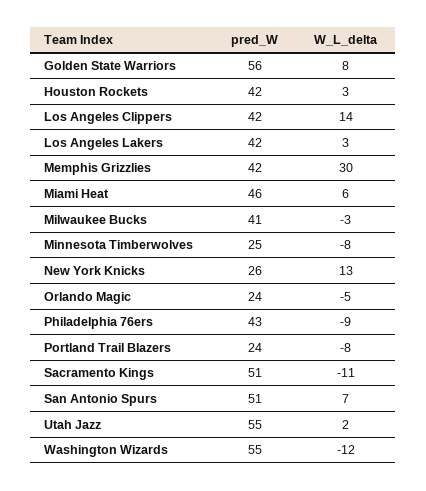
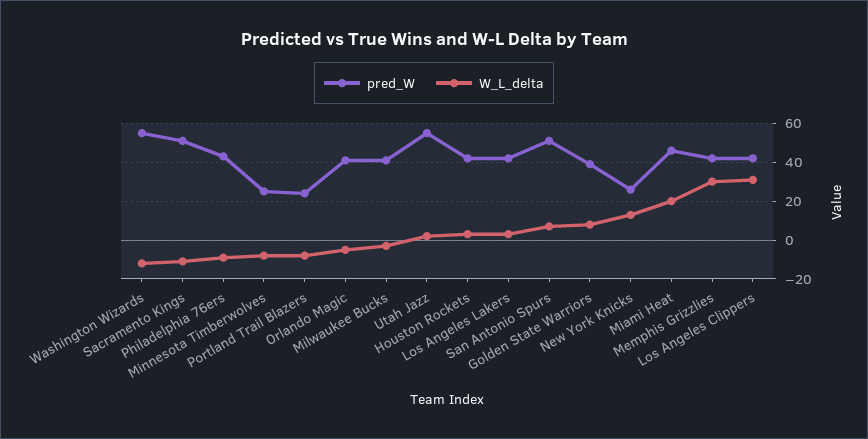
  {
    "pred_W": {
-     "Golden State Warriors": 56,
+     "Golden State Warriors": 40,
      "Houston Rockets": 42,
      "Los Angeles Clippers": 42,
      "Los Angeles Lakers": 42,
      "Memphis Grizzlies": 42,
      "Miami Heat": 46,
      "Milwaukee Bucks": 41,
      "Minnesota Timberwolves": 25,
      "New York Knicks": 26,
-     "Orlando Magic": 24,
+     "Orlando Magic": 40,
      "Philadelphia 76ers": 43,
      "Portland Trail Blazers": 24,
      "Sacramento Kings": 51,
      "San Antonio Spurs": 51,
      "Utah Jazz": 55,
      "Washington Wizards": 55
    },
    "W_L_delta": {
      "Golden State Warriors": 8,
      "Houston Rockets": 3,
-     "Los Angeles Clippers": 14,
+     "Los Angeles Clippers": 30,
      "Los Angeles Lakers": 3,
      "Memphis Grizzlies": 30,
-     "Miami Heat": 6,
+     "Miami Heat": 20,
      "Milwaukee Bucks": -3,
      "Minnesota Timberwolves": -8,
      "New York Knicks": 13,
      "Orlando Magic": -5,
      "Philadelphia 76ers": -9,
      "Portland Trail Blazers": -8,
      "Sacramento Kings": -11,
      "San Antonio Spurs": 7,
      "Utah Jazz": 2,
      "Washington Wizards": -12
    }
  }

